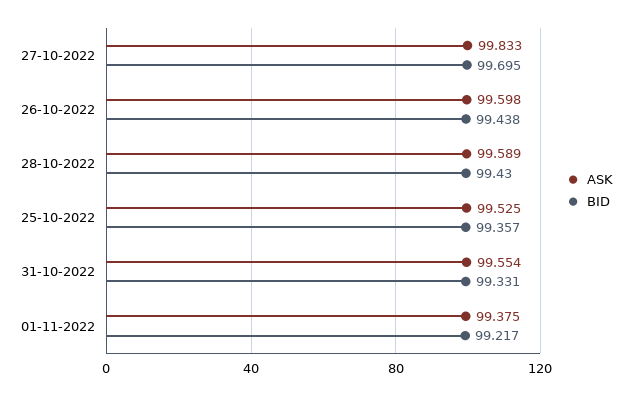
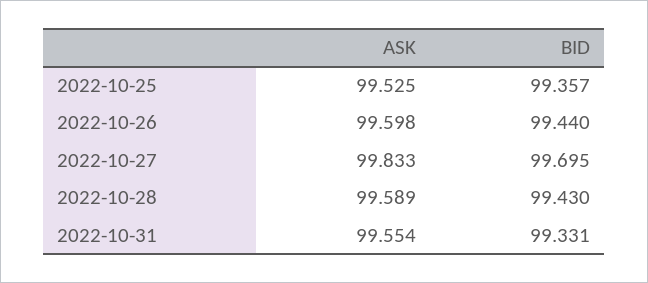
  {
    "ASK": {
      "27-10-2022": 99.833,
      "26-10-2022": 99.598,
      "28-10-2022": 99.589,
      "25-10-2022": 99.525,
-     "31-10-2022": 99.554,
+     "31-10-2022": 99.554
-     "01-11-2022": 99.375
    },
    "BID": {
      "27-10-2022": 99.695,
-     "26-10-2022": 99.438,
+     "26-10-2022": 99.44,
      "28-10-2022": 99.43,
      "25-10-2022": 99.357,
-     "31-10-2022": 99.331,
+     "31-10-2022": 99.331
-     "01-11-2022": 99.217
    }
  }

